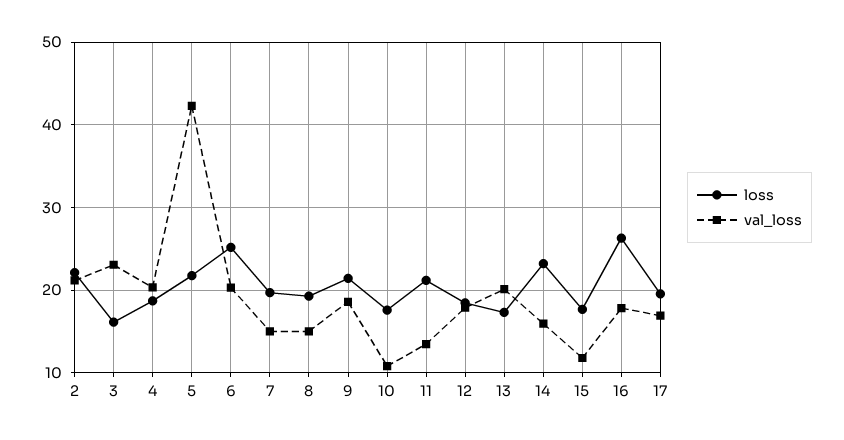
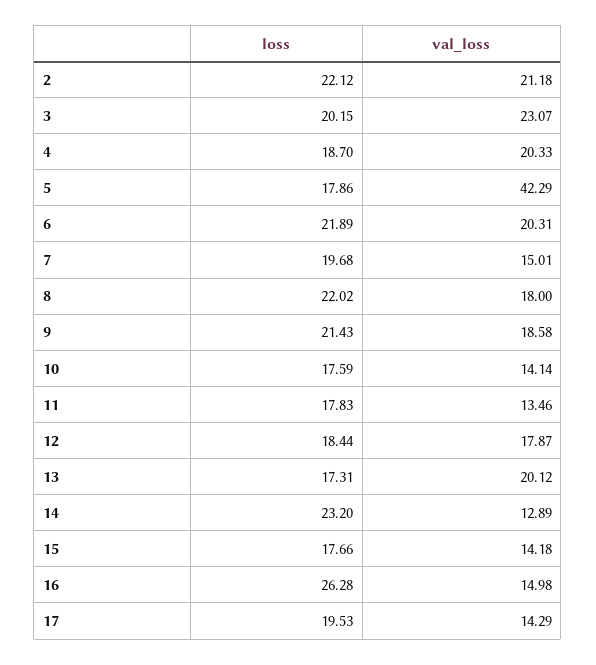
  {
    "loss": {
      "2": 22.12,
-     "3": 16,
+     "3": 20.15,
      "4": 18.7,
-     "5": 22,
+     "5": 17.86,
-     "6": 25,
+     "6": 21.89,
      "7": 19.68,
-     "8": 19,
+     "8": 22.02,
      "9": 21.43,
      "10": 17.59,
-     "11": 21,
+     "11": 17.83,
      "12": 18.44,
      "13": 17.31,
      "14": 23.2,
      "15": 17.66,
      "16": 26.28,
      "17": 19.53
    },
    "val_loss": {
      "2": 21.18,
      "3": 23.07,
      "4": 20.33,
      "5": 42.29,
      "6": 20.31,
      "7": 15.01,
-     "8": 15,
+     "8": 18,
      "9": 18.58,
-     "10": 11,
+     "10": 14.14,
      "11": 13.46,
      "12": 17.87,
      "13": 20.12,
-     "14": 16,
+     "14": 12.89,
-     "15": 12,
+     "15": 14.18,
-     "16": 18,
+     "16": 14.98,
-     "17": 17
+     "17": 14.29
    }
  }

